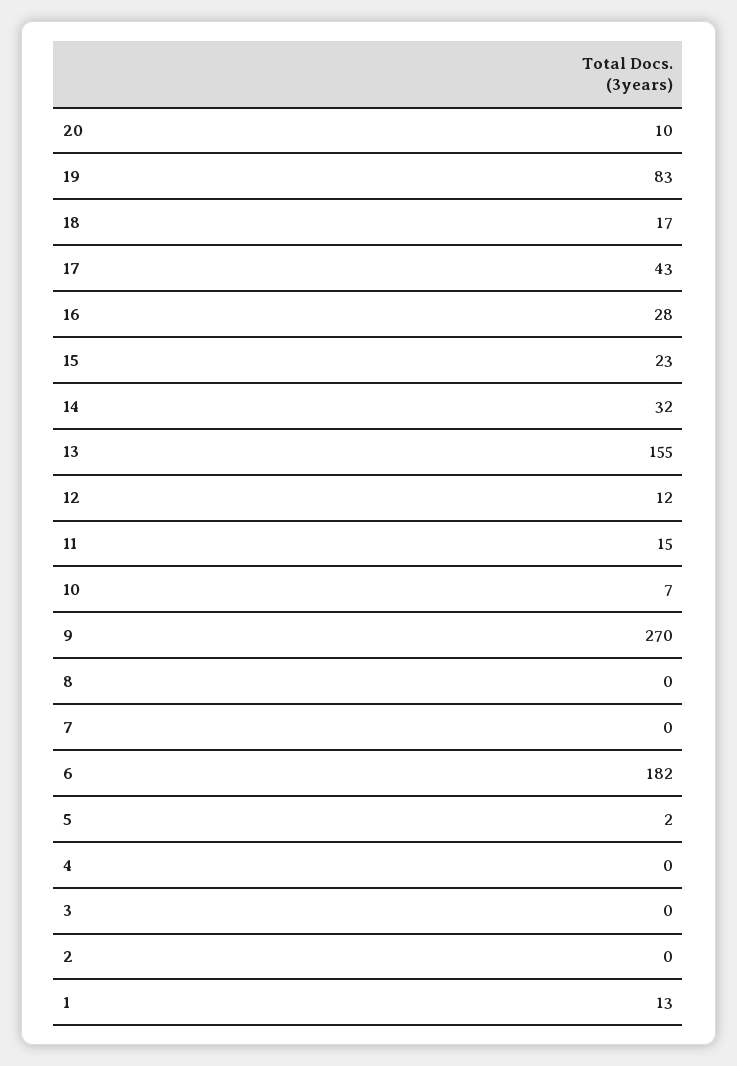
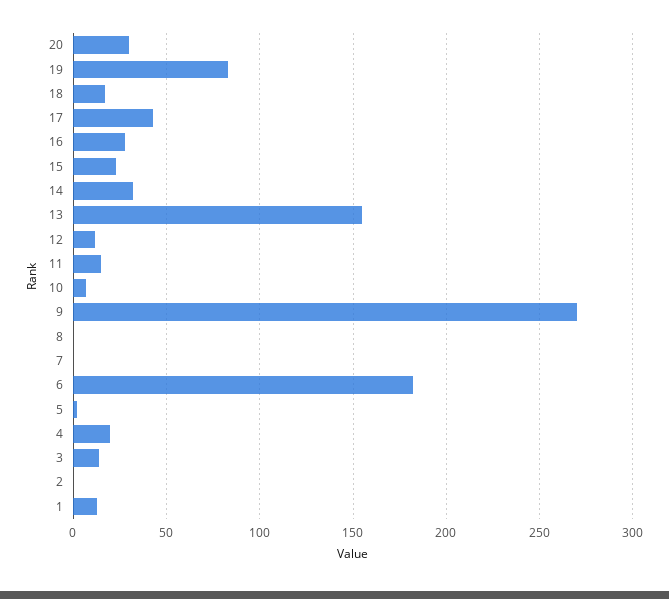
  {
-   "20": 10,
+   "20": 30,
    "19": 83,
    "18": 17,
    "17": 43,
    "16": 28,
    "15": 23,
    "14": 32,
    "13": 155,
    "12": 12,
    "11": 15,
    "10": 7,
    "9": 270,
    "8": 0,
    "7": 0,
    "6": 182,
    "5": 2,
-   "4": 0,
+   "4": 20,
-   "3": 0,
+   "3": 15,
    "2": 0,
    "1": 13
  }

